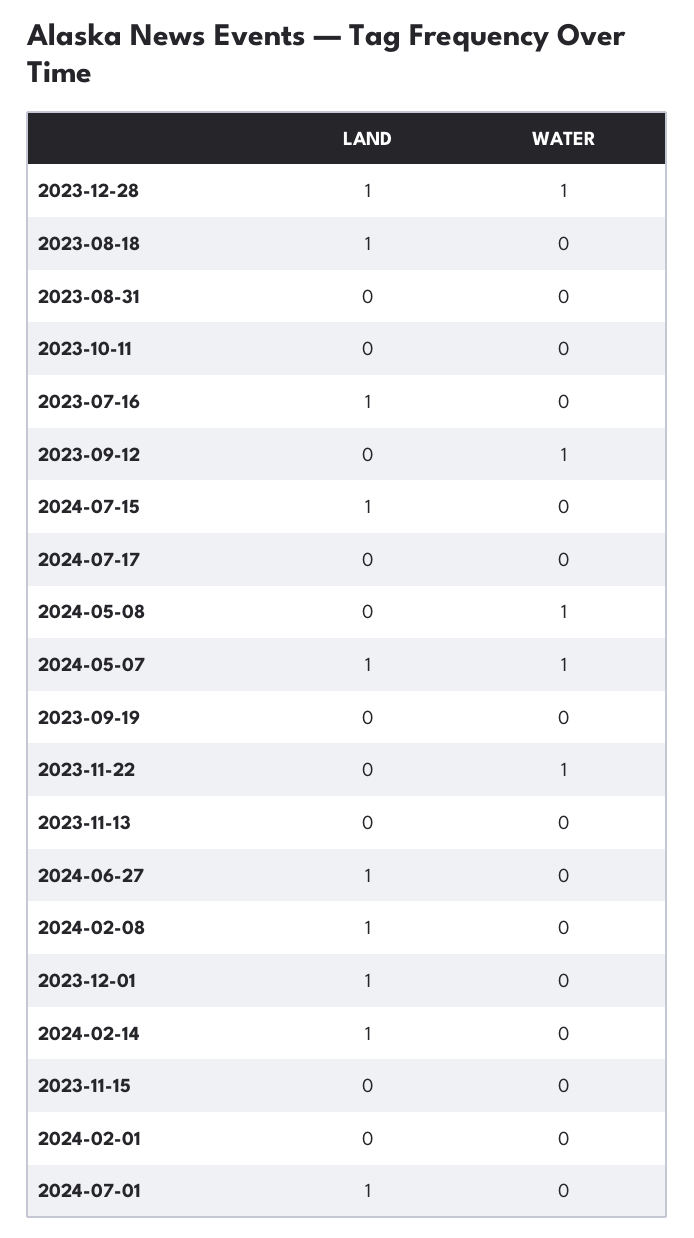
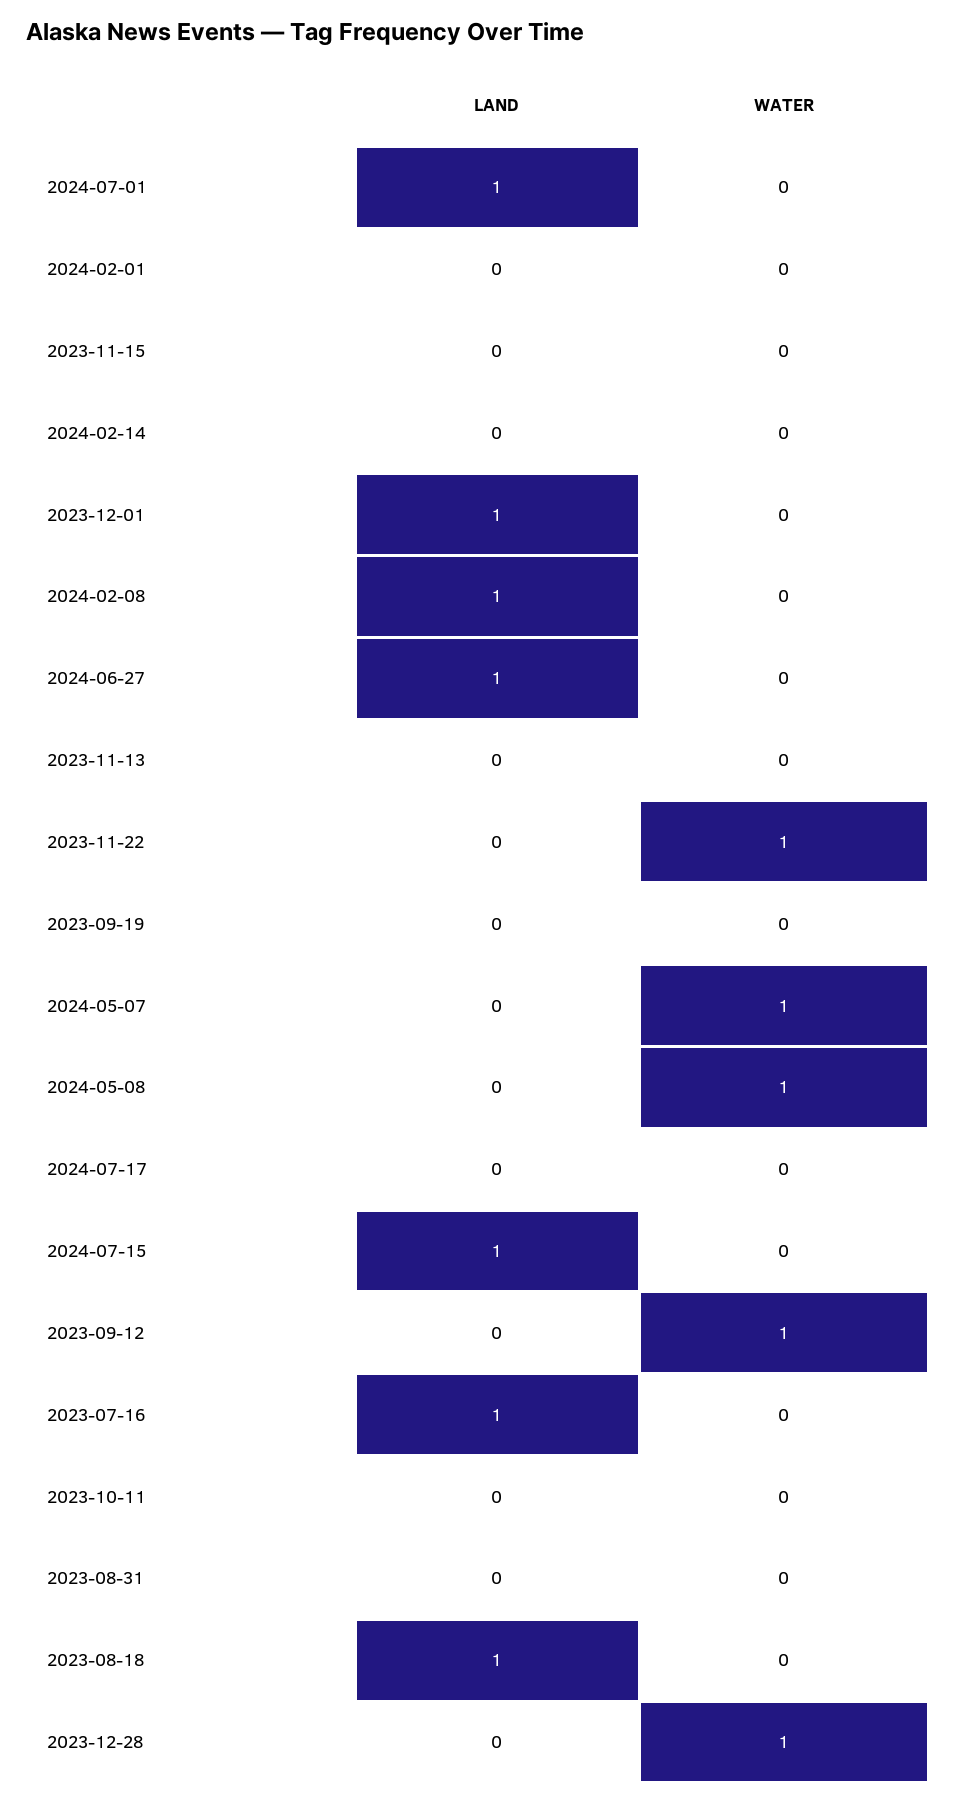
  {
    "LAND": {
-     "2023-12-28": 1,
+     "2023-12-28": 0,
      "2023-08-18": 1,
      "2023-08-31": 0,
      "2023-10-11": 0,
      "2023-07-16": 1,
      "2023-09-12": 0,
      "2024-07-15": 1,
      "2024-07-17": 0,
      "2024-05-08": 0,
-     "2024-05-07": 1,
+     "2024-05-07": 0,
      "2023-09-19": 0,
      "2023-11-22": 0,
      "2023-11-13": 0,
      "2024-06-27": 1,
      "2024-02-08": 1,
      "2023-12-01": 1,
-     "2024-02-14": 1,
+     "2024-02-14": 0,
      "2023-11-15": 0,
      "2024-02-01": 0,
      "2024-07-01": 1
    },
    "WATER": {
      "2023-12-28": 1,
      "2023-08-18": 0,
      "2023-08-31": 0,
      "2023-10-11": 0,
      "2023-07-16": 0,
      "2023-09-12": 1,
      "2024-07-15": 0,
      "2024-07-17": 0,
      "2024-05-08": 1,
      "2024-05-07": 1,
      "2023-09-19": 0,
      "2023-11-22": 1,
      "2023-11-13": 0,
      "2024-06-27": 0,
      "2024-02-08": 0,
      "2023-12-01": 0,
      "2024-02-14": 0,
      "2023-11-15": 0,
      "2024-02-01": 0,
      "2024-07-01": 0
    }
  }

